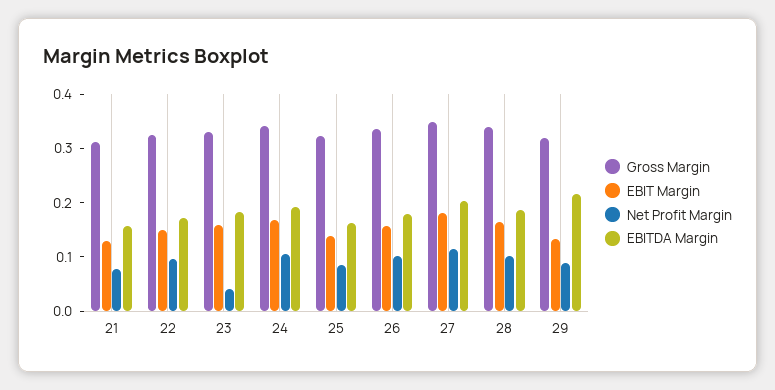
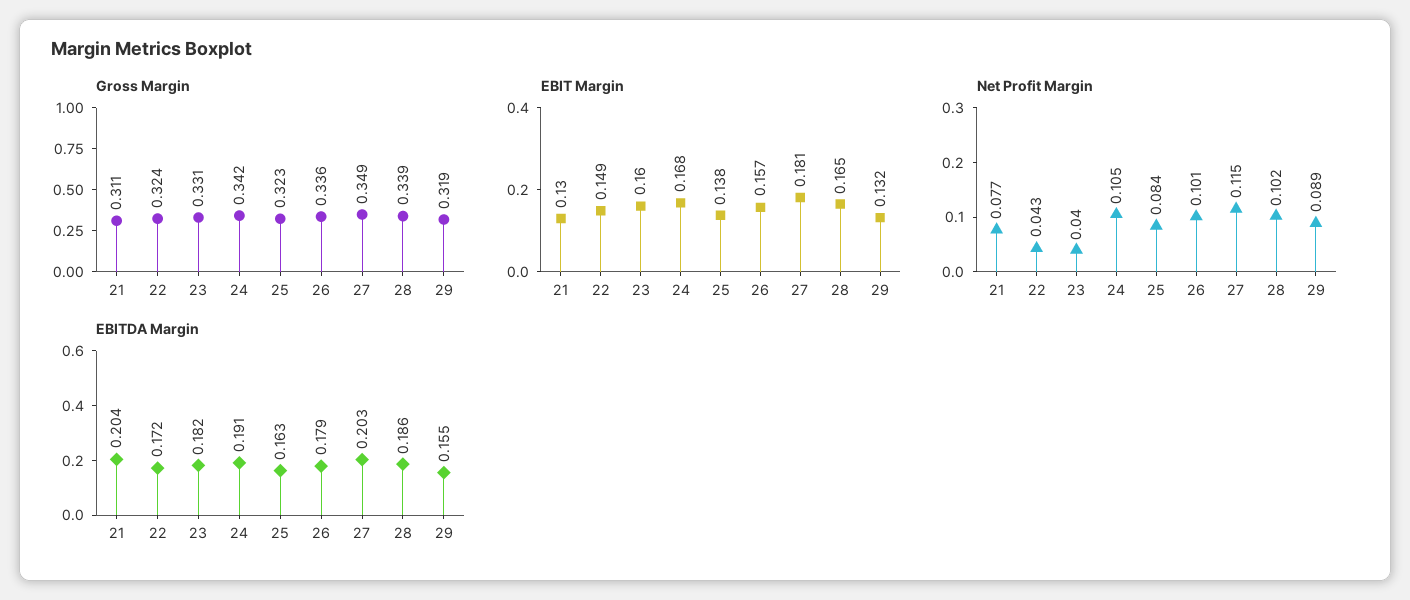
  {
    "Gross Margin": {
      "21": 0.311,
      "22": 0.324,
      "23": 0.331,
      "24": 0.342,
      "25": 0.323,
      "26": 0.336,
      "27": 0.349,
      "28": 0.339,
      "29": 0.319
    },
    "EBIT Margin": {
      "21": 0.13,
      "22": 0.149,
      "23": 0.16,
      "24": 0.168,
      "25": 0.138,
      "26": 0.157,
      "27": 0.181,
      "28": 0.165,
      "29": 0.132
    },
    "Net Profit Margin": {
      "21": 0.077,
-     "22": 0.1,
+     "22": 0.043,
      "23": 0.04,
      "24": 0.105,
      "25": 0.084,
      "26": 0.101,
      "27": 0.115,
      "28": 0.102,
      "29": 0.089
    },
    "EBITDA Margin": {
-     "21": 0.16,
+     "21": 0.204,
      "22": 0.172,
      "23": 0.182,
      "24": 0.191,
      "25": 0.163,
      "26": 0.179,
      "27": 0.203,
      "28": 0.186,
-     "29": 0.22
+     "29": 0.155
    }
  }

